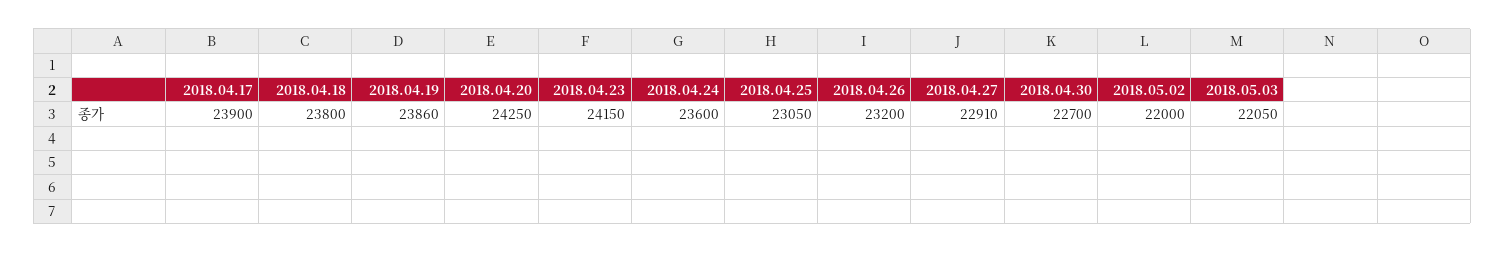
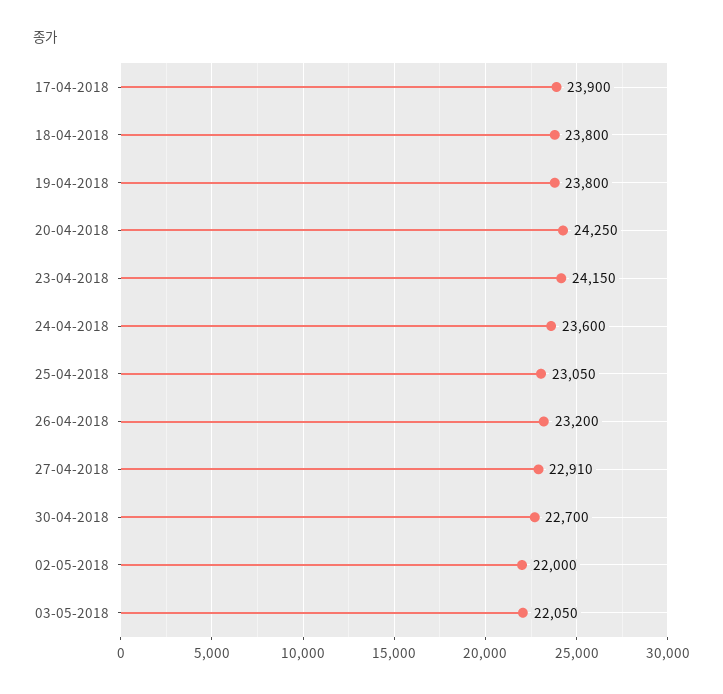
  {
    "2018.04.17": 23900,
    "2018.04.18": 23800,
-   "2018.04.19": 23860,
+   "2018.04.19": 23800,
    "2018.04.20": 24250,
    "2018.04.23": 24150,
    "2018.04.24": 23600,
    "2018.04.25": 23050,
    "2018.04.26": 23200,
    "2018.04.27": 22910,
    "2018.04.30": 22700,
    "2018.05.02": 22000,
    "2018.05.03": 22050
  }

